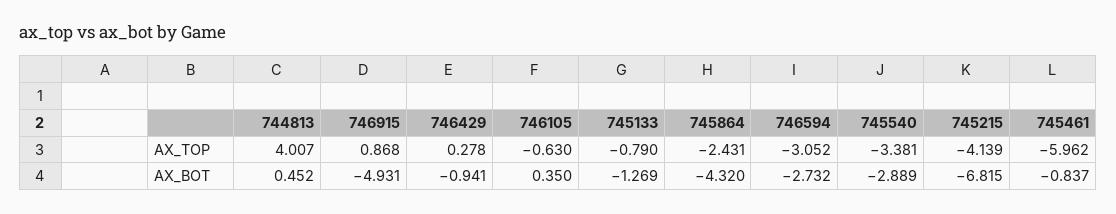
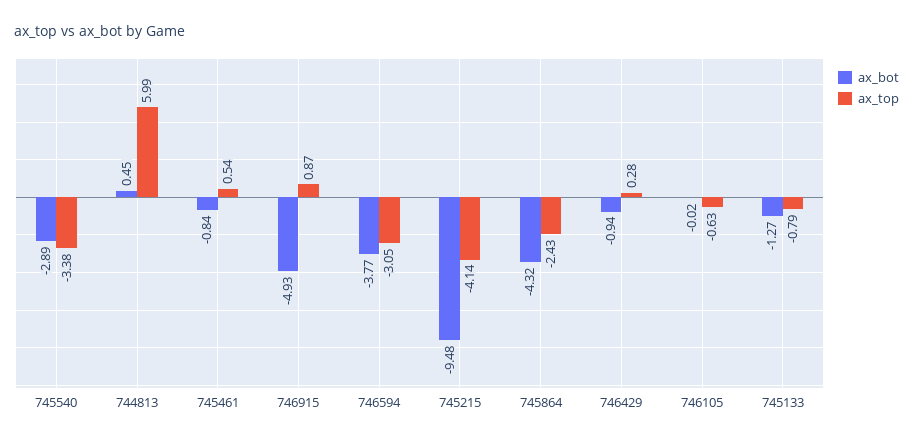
  {
    "AX_TOP": {
-     "744813": 4.007,
+     "744813": 5.99,
      "746915": 0.868,
      "746429": 0.278,
      "746105": -0.63,
      "745133": -0.79,
      "745864": -2.431,
      "746594": -3.052,
      "745540": -3.381,
      "745215": -4.139,
-     "745461": -5.962
+     "745461": 0.54
    },
    "AX_BOT": {
      "744813": 0.452,
      "746915": -4.931,
      "746429": -0.941,
-     "746105": 0.35,
+     "746105": -0.02,
      "745133": -1.269,
      "745864": -4.32,
-     "746594": -2.732,
+     "746594": -3.77,
      "745540": -2.889,
-     "745215": -6.815,
+     "745215": -9.48,
      "745461": -0.837
    }
  }

